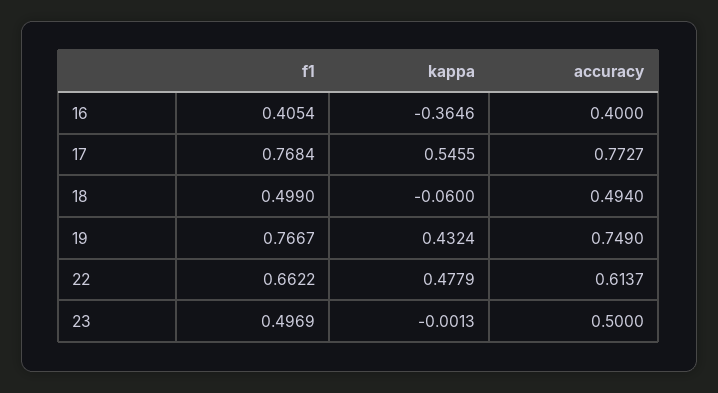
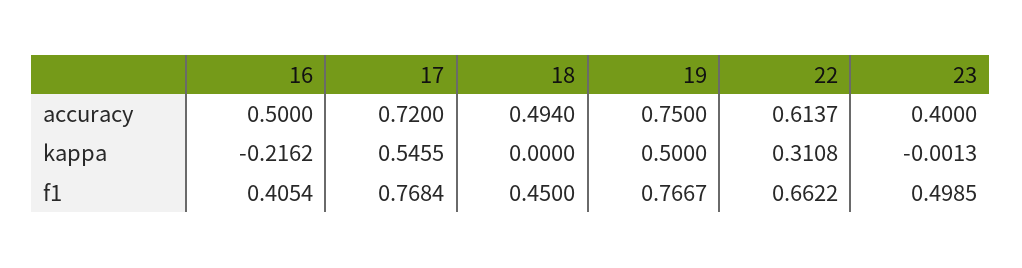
  {
    "f1": {
      "16": 0.4054,
      "17": 0.7684,
-     "18": 0.499,
+     "18": 0.45,
      "19": 0.7667,
      "22": 0.6622,
-     "23": 0.4969
+     "23": 0.4985
    },
    "kappa": {
-     "16": -0.3646,
+     "16": -0.2162,
      "17": 0.5455,
-     "18": -0.06,
+     "18": 0,
-     "19": 0.4324,
+     "19": 0.5,
-     "22": 0.4779,
+     "22": 0.3108,
      "23": -0.0013
    },
    "accuracy": {
-     "16": 0.4,
+     "16": 0.5,
-     "17": 0.7727,
+     "17": 0.72,
      "18": 0.494,
-     "19": 0.749,
+     "19": 0.75,
      "22": 0.6137,
-     "23": 0.5
+     "23": 0.4
    }
  }

